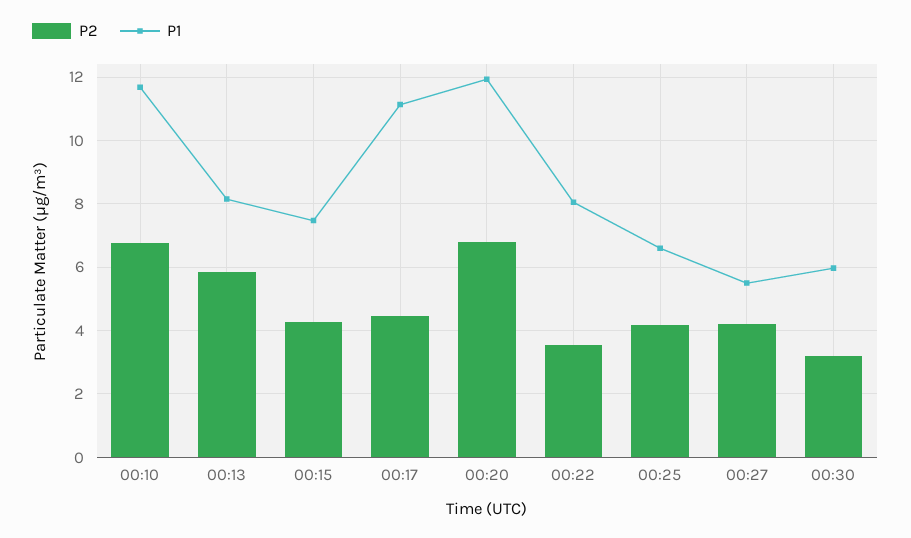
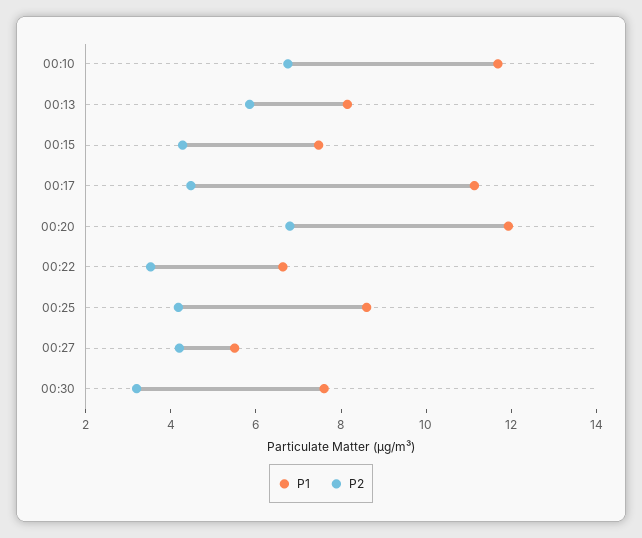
  {
    "P2": {
      "00:10": 6.8,
      "00:13": 5.8,
      "00:15": 4.2,
      "00:17": 4.4,
      "00:20": 6.8,
      "00:22": 3.6,
      "00:25": 4.2,
      "00:27": 4.2,
      "00:30": 3.2
    },
    "P1": {
      "00:10": 11.6,
      "00:13": 8.2,
      "00:15": 7.4,
      "00:17": 11.2,
      "00:20": 12,
-     "00:22": 8,
+     "00:22": 6.5,
-     "00:25": 6.6,
+     "00:25": 8.5,
      "00:27": 5.6,
-     "00:30": 6
+     "00:30": 7.5
    }
  }

